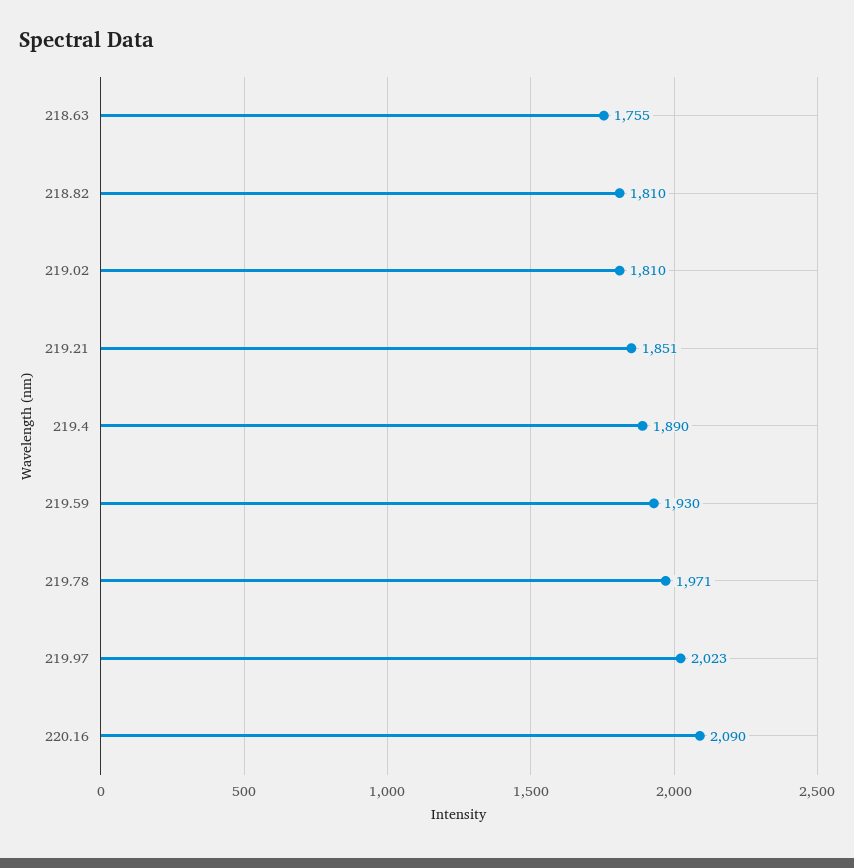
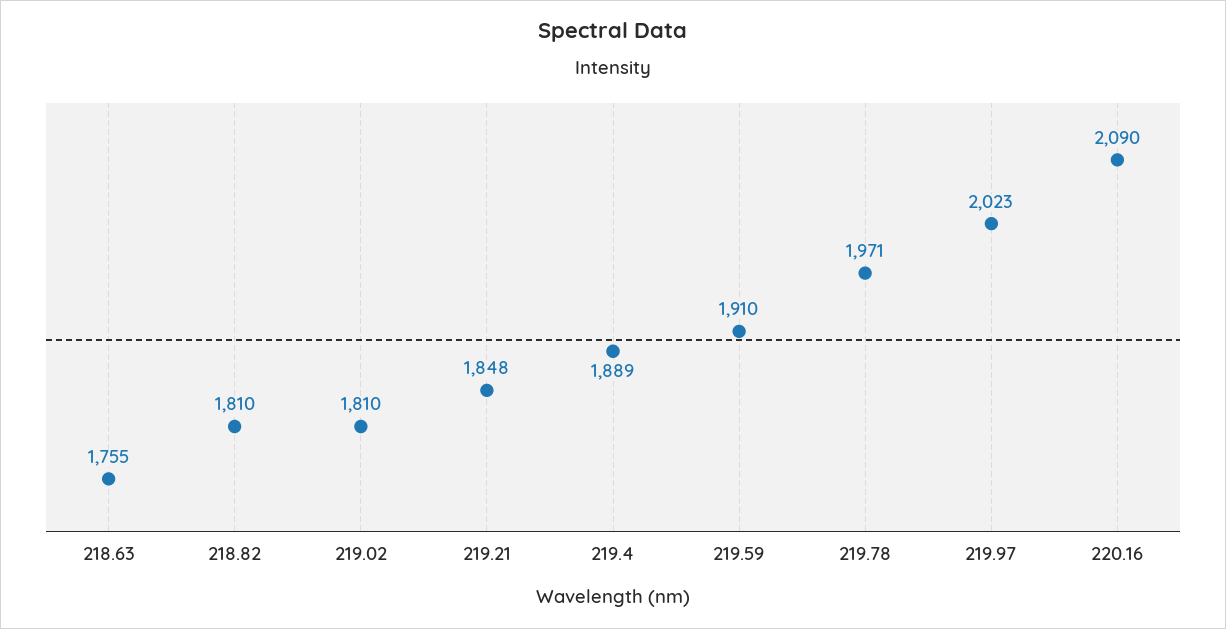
  {
    "218.63": 1755,
    "218.82": 1810,
    "219.02": 1810,
-   "219.21": 1851,
+   "219.21": 1848,
-   "219.4": 1890,
+   "219.4": 1889,
-   "219.59": 1930,
+   "219.59": 1910,
    "219.78": 1971,
    "219.97": 2023,
    "220.16": 2090
  }

